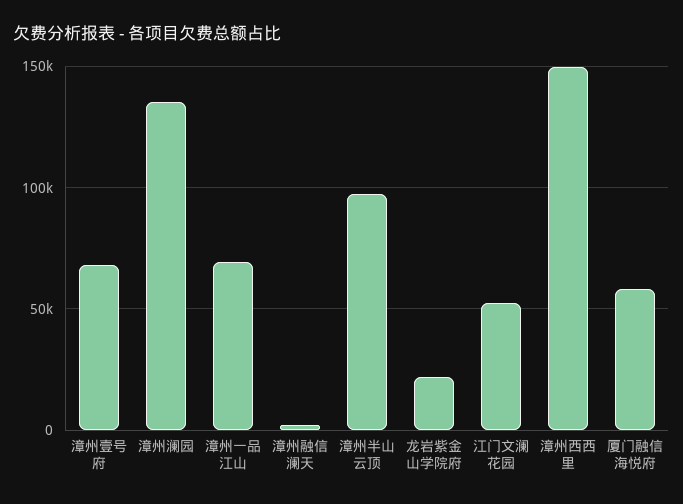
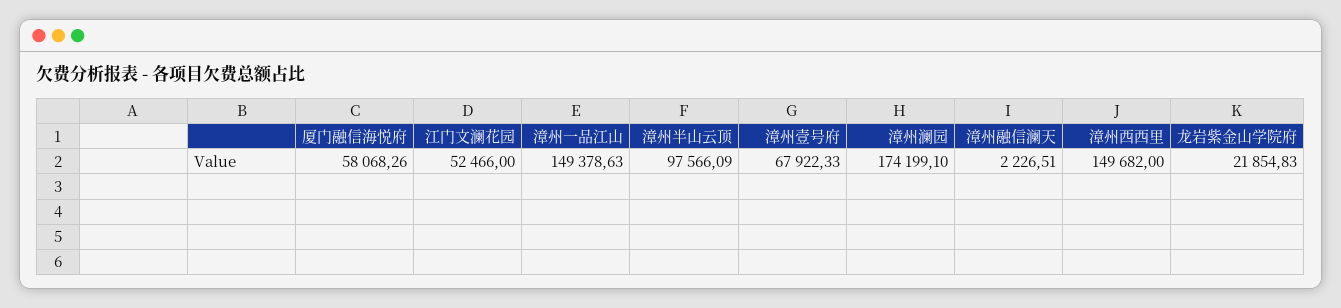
  {
    "漳州壹号府": 67922.33,
-   "漳州澜园": 135000,
+   "漳州澜园": 174199.1,
-   "漳州一品江山": 70000,
+   "漳州一品江山": 149378.63,
    "漳州融信澜天": 2226.51,
    "漳州半山云顶": 97566.09,
    "龙岩紫金山学院府": 21854.83,
    "江门文澜花园": 52466,
    "漳州西西里": 149682,
    "厦门融信海悦府": 58068.26
  }

